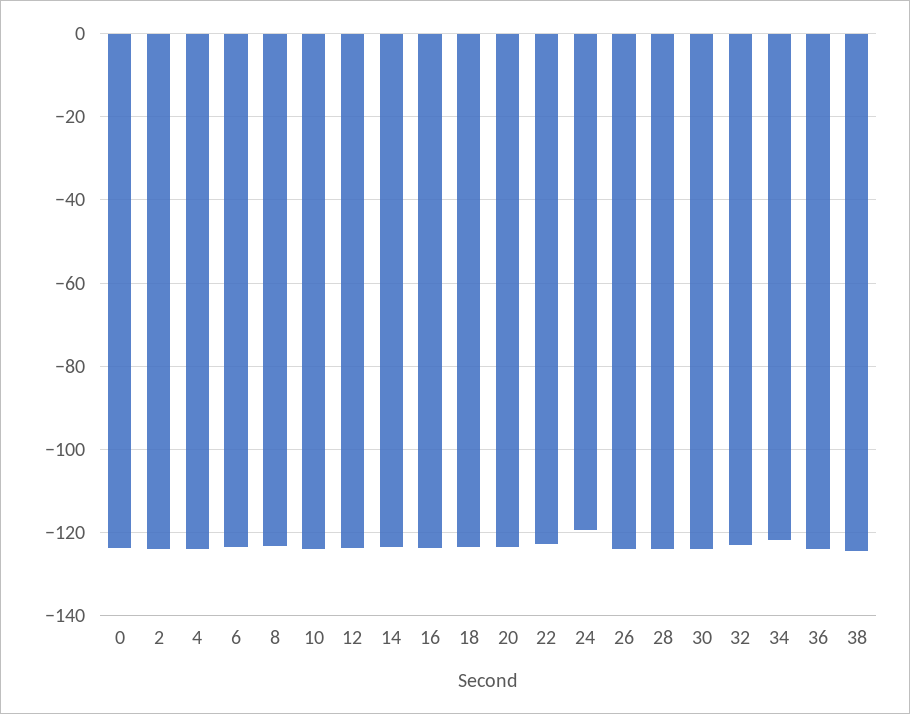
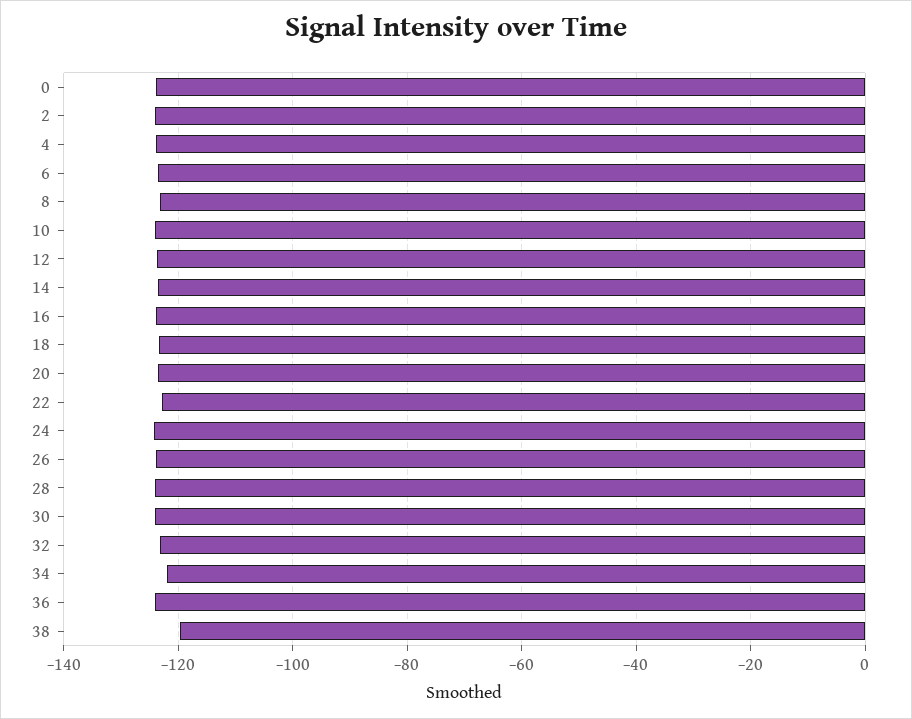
  {
    "0": -124,
    "2": -124,
    "4": -124,
    "6": -124,
    "8": -124,
    "10": -124,
    "12": -124,
    "14": -124,
    "16": -124,
    "18": -124,
    "20": -124,
    "22": -122,
-   "24": -120,
+   "24": -124,
    "26": -124,
    "28": -124,
    "30": -124,
    "32": -124,
    "34": -122,
    "36": -124,
-   "38": -124
+   "38": -120
  }

